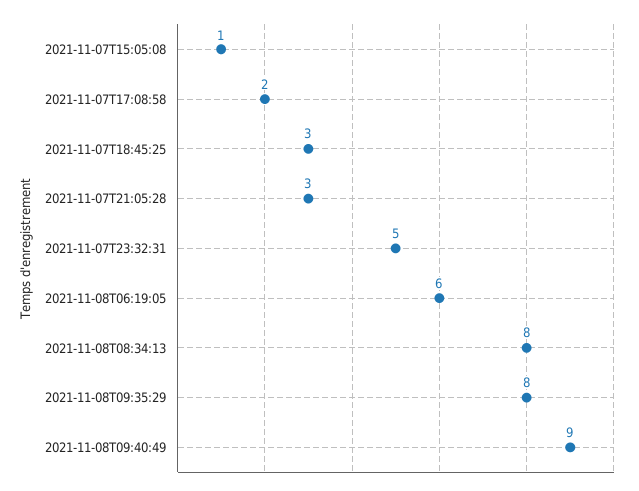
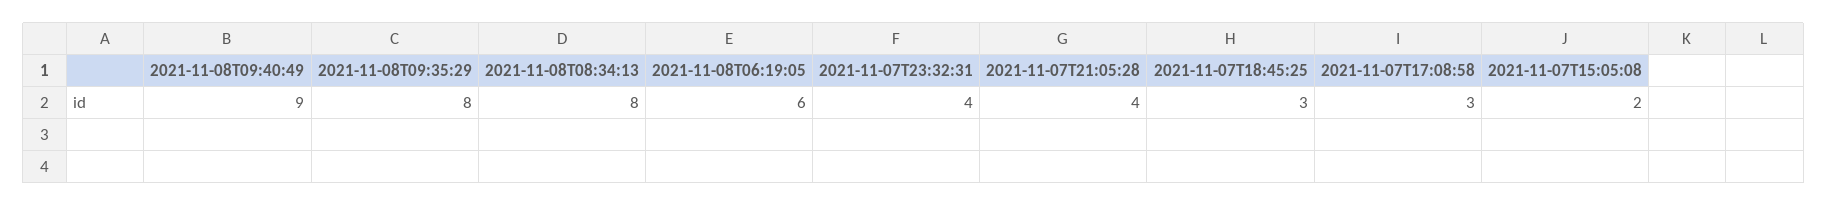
  {
-   "2021-11-07T15:05:08": 1,
+   "2021-11-07T15:05:08": 2,
-   "2021-11-07T17:08:58": 2,
+   "2021-11-07T17:08:58": 3,
    "2021-11-07T18:45:25": 3,
-   "2021-11-07T21:05:28": 3,
+   "2021-11-07T21:05:28": 4,
-   "2021-11-07T23:32:31": 5,
+   "2021-11-07T23:32:31": 4,
    "2021-11-08T06:19:05": 6,
    "2021-11-08T08:34:13": 8,
    "2021-11-08T09:35:29": 8,
    "2021-11-08T09:40:49": 9
  }

